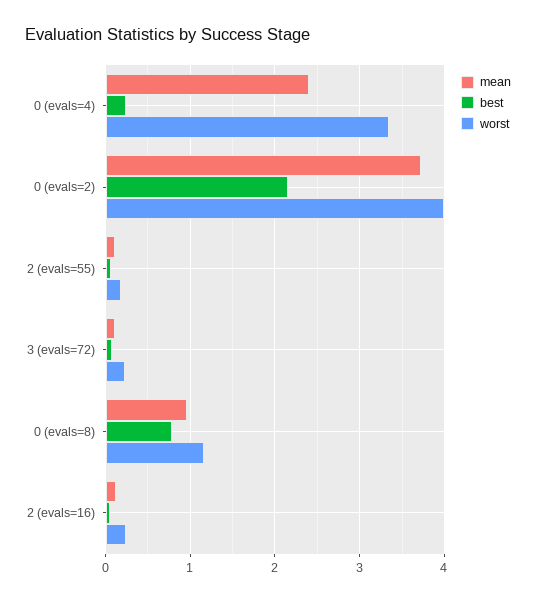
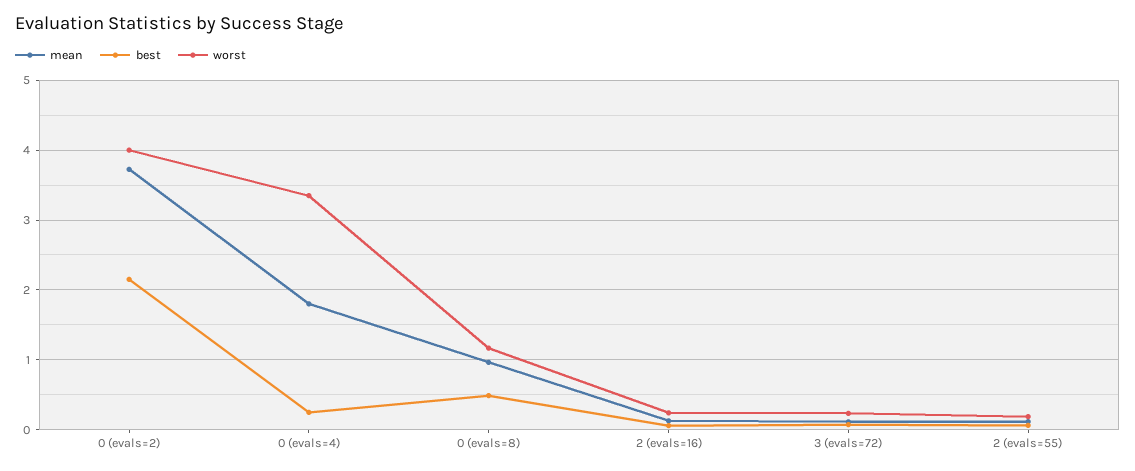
  {
    "mean": {
-     "0 (evals=4)": 2.4,
+     "0 (evals=4)": 1.8,
      "0 (evals=2)": 3.7,
      "2 (evals=55)": 0.1,
      "3 (evals=72)": 0.1,
      "0 (evals=8)": 1,
      "2 (evals=16)": 0.1
    },
    "best": {
      "0 (evals=4)": 0.2,
      "0 (evals=2)": 2.2,
      "2 (evals=55)": 0.1,
      "3 (evals=72)": 0.1,
-     "0 (evals=8)": 0.8,
+     "0 (evals=8)": 0.5,
      "2 (evals=16)": 0.1
    },
    "worst": {
      "0 (evals=4)": 3.3,
      "0 (evals=2)": 4,
      "2 (evals=55)": 0.2,
      "3 (evals=72)": 0.2,
      "0 (evals=8)": 1.2,
      "2 (evals=16)": 0.2
    }
  }

